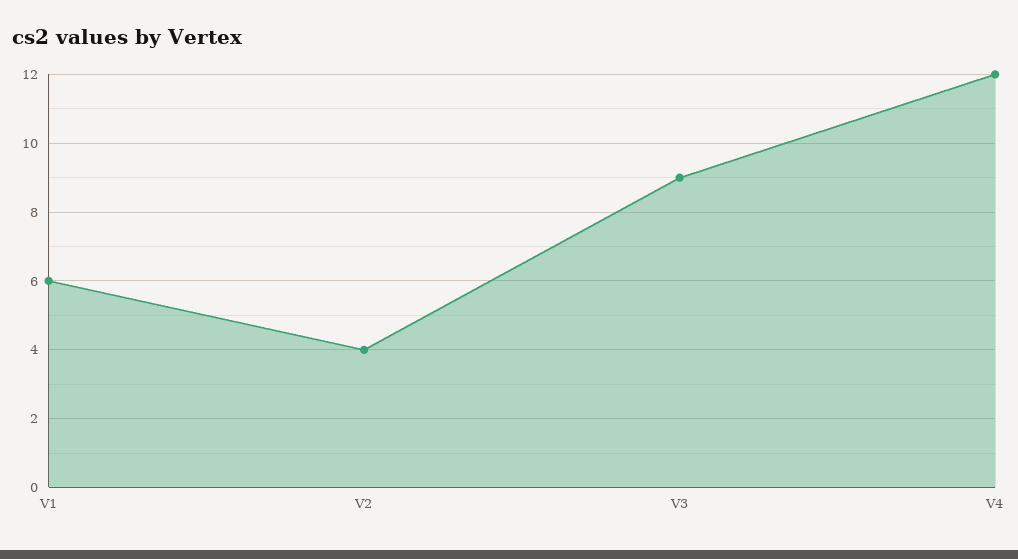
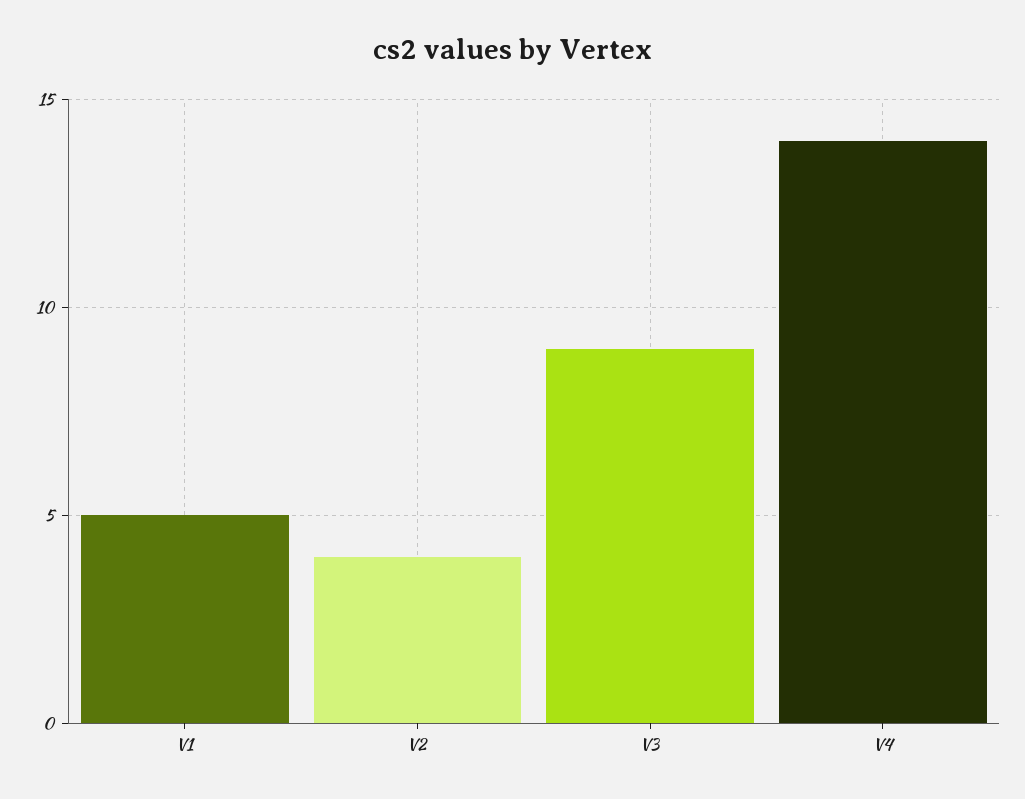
  {
-   "V1": 6,
+   "V1": 5,
    "V2": 4,
    "V3": 9,
-   "V4": 12
+   "V4": 14
  }

